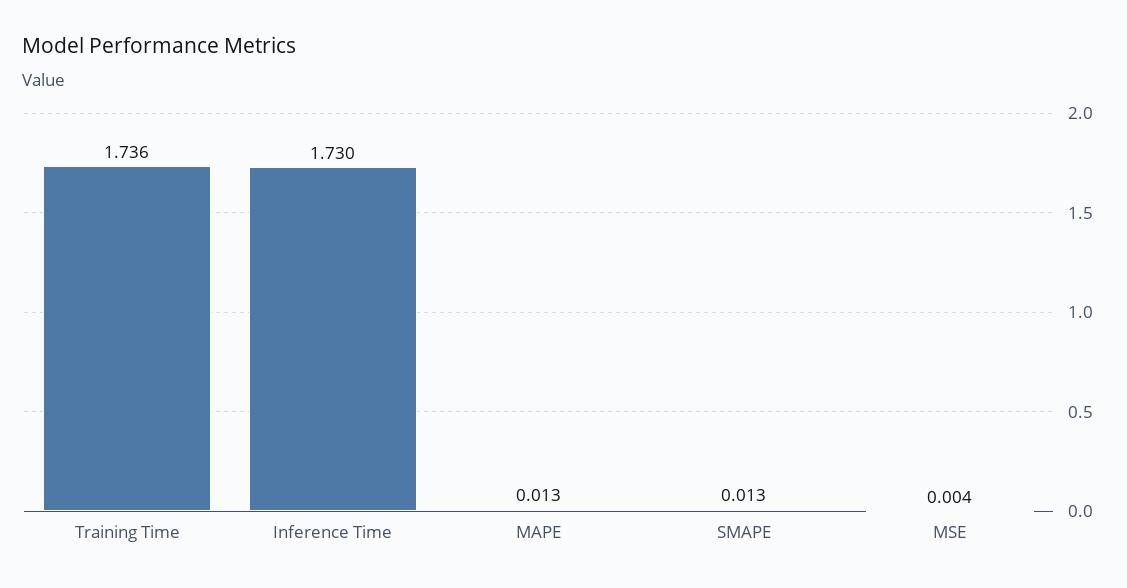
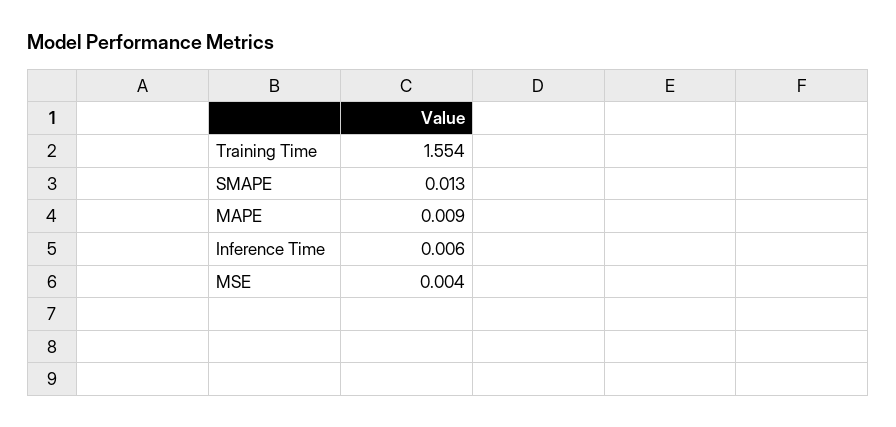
  {
-   "Training Time": 1.736,
+   "Training Time": 1.554,
-   "Inference Time": 1.73,
+   "Inference Time": 0.006,
-   "MAPE": 0.013,
+   "MAPE": 0.009,
    "SMAPE": 0.013,
    "MSE": 0.004
  }

